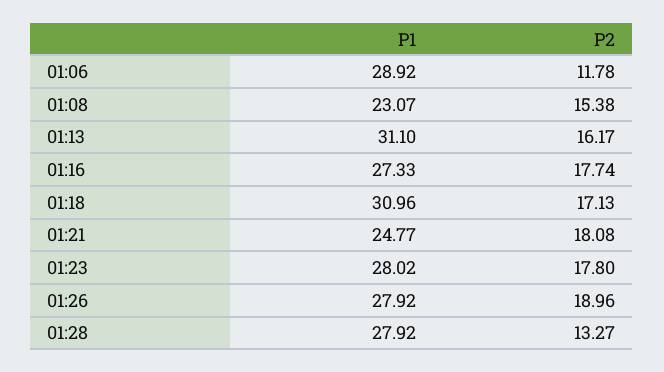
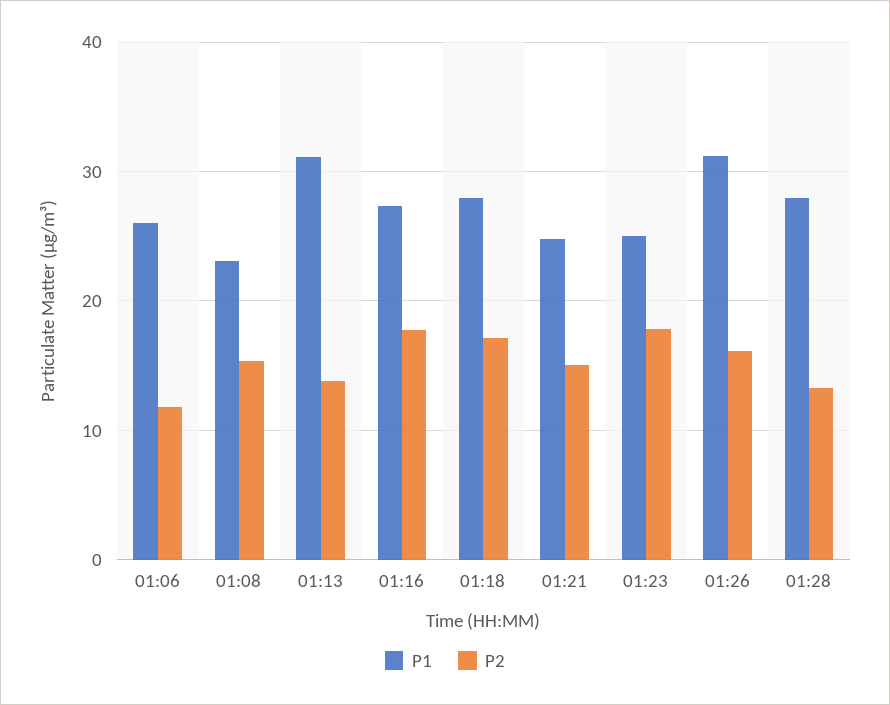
  {
    "P1": {
-     "01:06": 28.92,
+     "01:06": 26,
      "01:08": 23.07,
      "01:13": 31.1,
      "01:16": 27.33,
-     "01:18": 30.96,
+     "01:18": 28,
      "01:21": 24.77,
-     "01:23": 28.02,
+     "01:23": 25,
-     "01:26": 27.92,
+     "01:26": 31,
      "01:28": 27.92
    },
    "P2": {
      "01:06": 11.78,
      "01:08": 15.38,
-     "01:13": 16.17,
+     "01:13": 14,
      "01:16": 17.74,
      "01:18": 17.13,
-     "01:21": 18.08,
+     "01:21": 15,
      "01:23": 17.8,
-     "01:26": 18.96,
+     "01:26": 16,
      "01:28": 13.27
    }
  }

